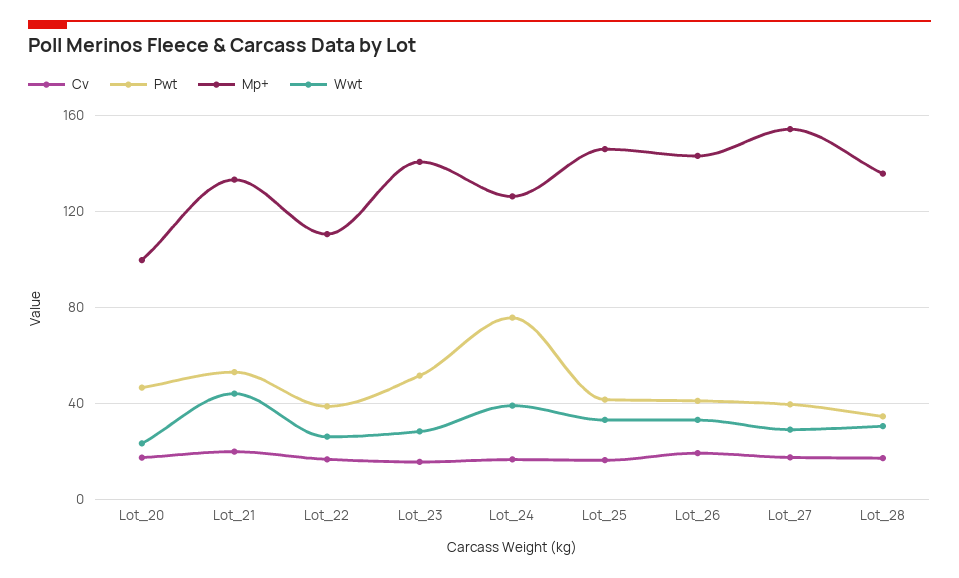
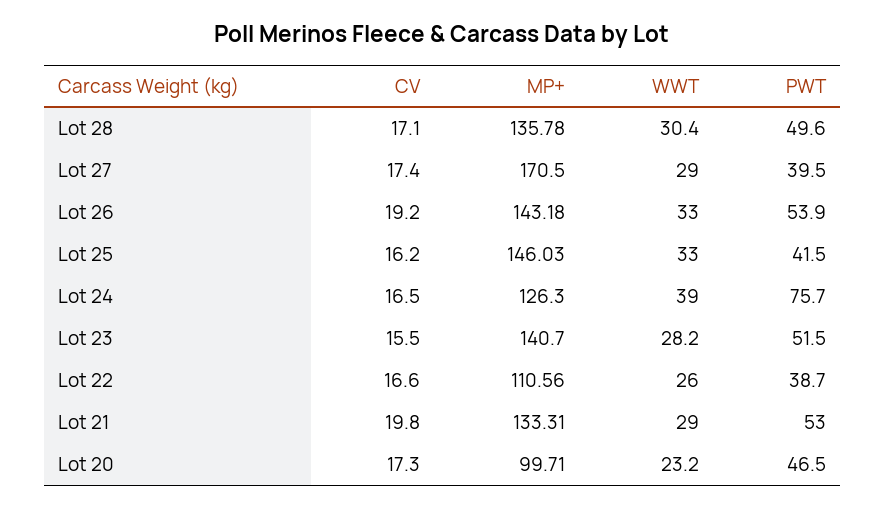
  {
    "Cv": {
      "Lot_20": 17.3,
      "Lot_21": 19.8,
      "Lot_22": 16.6,
      "Lot_23": 15.5,
      "Lot_24": 16.5,
      "Lot_25": 16.2,
      "Lot_26": 19.2,
      "Lot_27": 17.4,
      "Lot_28": 17.1
    },
    "Pwt": {
      "Lot_20": 46.5,
      "Lot_21": 53,
      "Lot_22": 38.7,
      "Lot_23": 51.5,
      "Lot_24": 75.7,
      "Lot_25": 41.5,
-     "Lot_26": 40,
+     "Lot_26": 53.9,
      "Lot_27": 39.5,
-     "Lot_28": 35
+     "Lot_28": 49.6
    },
    "Mp+": {
      "Lot_20": 99.71,
      "Lot_21": 133.31,
      "Lot_22": 110.56,
      "Lot_23": 140.7,
      "Lot_24": 126.3,
      "Lot_25": 146.03,
      "Lot_26": 143.18,
-     "Lot_27": 155,
+     "Lot_27": 170.5,
      "Lot_28": 135.78
    },
    "Wwt": {
      "Lot_20": 23.2,
-     "Lot_21": 45,
+     "Lot_21": 29,
      "Lot_22": 26,
      "Lot_23": 28.2,
      "Lot_24": 39,
      "Lot_25": 33,
      "Lot_26": 33,
      "Lot_27": 29,
      "Lot_28": 30.4
    }
  }

